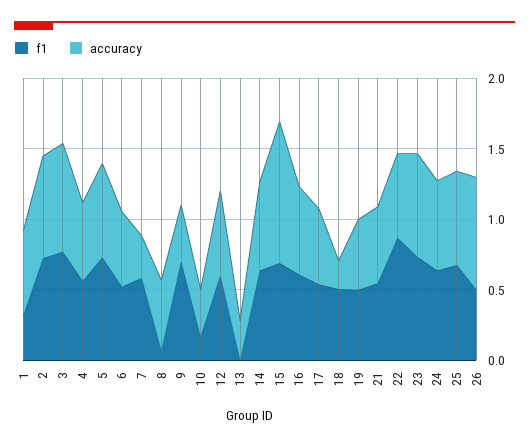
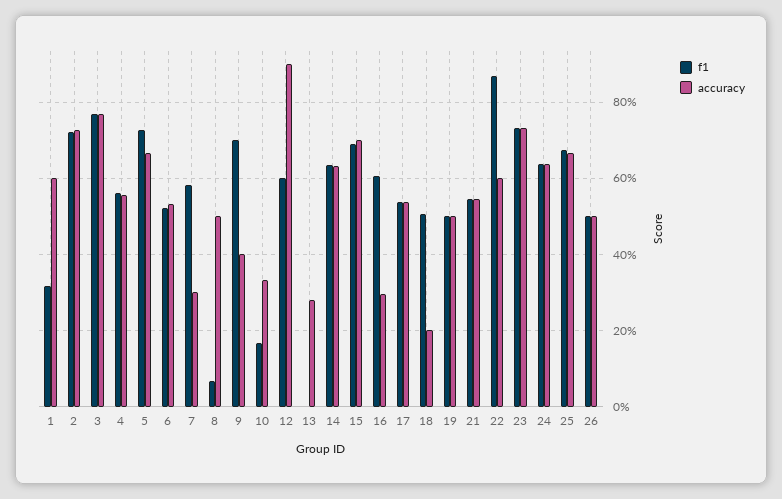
  {
    "f1": {
      "1": 0.32,
      "2": 0.72,
      "3": 0.76,
      "4": 0.56,
      "5": 0.72,
      "6": 0.52,
      "7": 0.58,
      "8": 0.06,
      "9": 0.7,
      "10": 0.16,
      "12": 0.6,
      "13": 0,
      "14": 0.64,
      "15": 0.7,
      "16": 0.6,
      "17": 0.54,
      "18": 0.5,
      "19": 0.5,
      "21": 0.54,
      "22": 0.86,
      "23": 0.74,
      "24": 0.64,
      "25": 0.68,
      "26": 0.5
    },
    "accuracy": {
      "1": 0.6,
      "2": 0.72,
      "3": 0.76,
      "4": 0.56,
      "5": 0.66,
      "6": 0.54,
      "7": 0.3,
      "8": 0.5,
      "9": 0.4,
      "10": 0.34,
-     "12": 0.6,
+     "12": 0.9,
      "13": 0.28,
      "14": 0.64,
-     "15": 1,
+     "15": 0.7,
-     "16": 0.6,
+     "16": 0.3,
      "17": 0.54,
      "18": 0.2,
      "19": 0.5,
      "21": 0.54,
      "22": 0.6,
      "23": 0.74,
      "24": 0.64,
      "25": 0.66,
-     "26": 0.8
+     "26": 0.5
    }
  }

